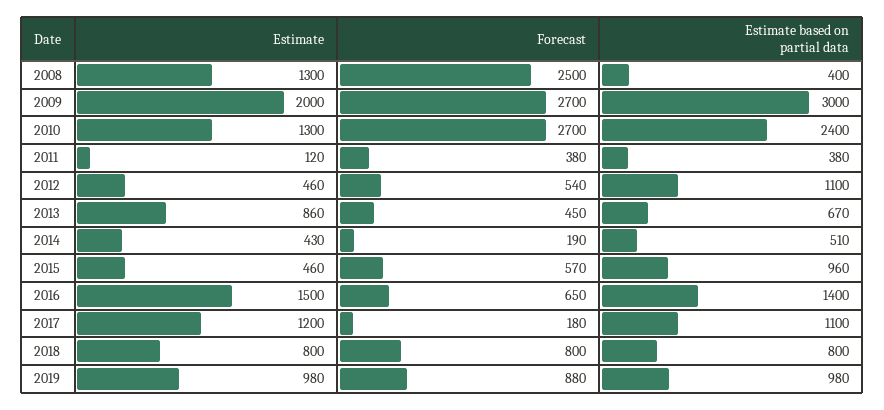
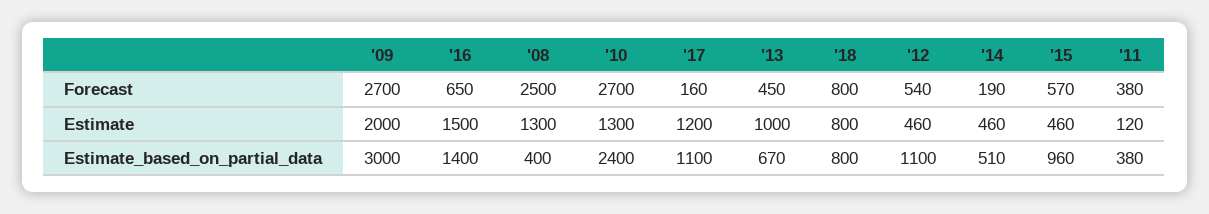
  {
    "Estimate": {
      "2008": 1300,
      "2009": 2000,
      "2010": 1300,
      "2011": 120,
      "2012": 460,
-     "2013": 860,
+     "2013": 1000,
-     "2014": 430,
+     "2014": 460,
      "2015": 460,
      "2016": 1500,
      "2017": 1200,
-     "2018": 800,
+     "2018": 800
-     "2019": 980
    },
    "Forecast": {
      "2008": 2500,
      "2009": 2700,
      "2010": 2700,
      "2011": 380,
      "2012": 540,
      "2013": 450,
      "2014": 190,
      "2015": 570,
      "2016": 650,
-     "2017": 180,
+     "2017": 160,
-     "2018": 800,
+     "2018": 800
-     "2019": 880
    },
    "Estimate based on partial data": {
      "2008": 400,
      "2009": 3000,
      "2010": 2400,
      "2011": 380,
      "2012": 1100,
      "2013": 670,
      "2014": 510,
      "2015": 960,
      "2016": 1400,
      "2017": 1100,
-     "2018": 800,
+     "2018": 800
-     "2019": 980
    }
  }

